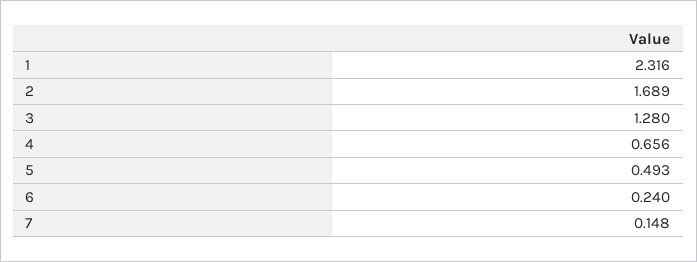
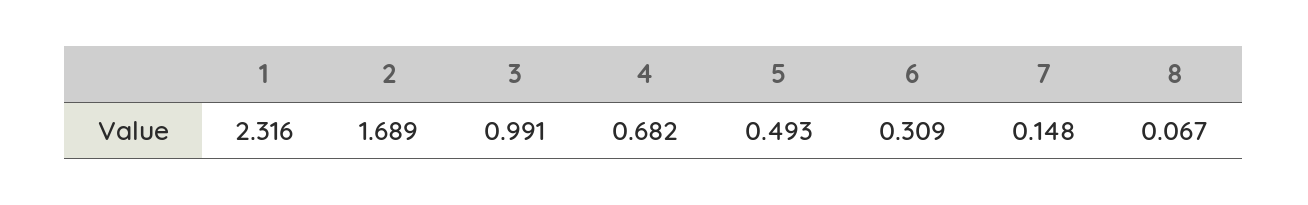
  {
    "1": 2.316,
    "2": 1.689,
-   "3": 1.28,
+   "3": 0.991,
-   "4": 0.656,
+   "4": 0.682,
    "5": 0.493,
-   "6": 0.24,
+   "6": 0.309,
-   "7": 0.148
+   "7": 0.148,
+   "8": 0.067
  }

